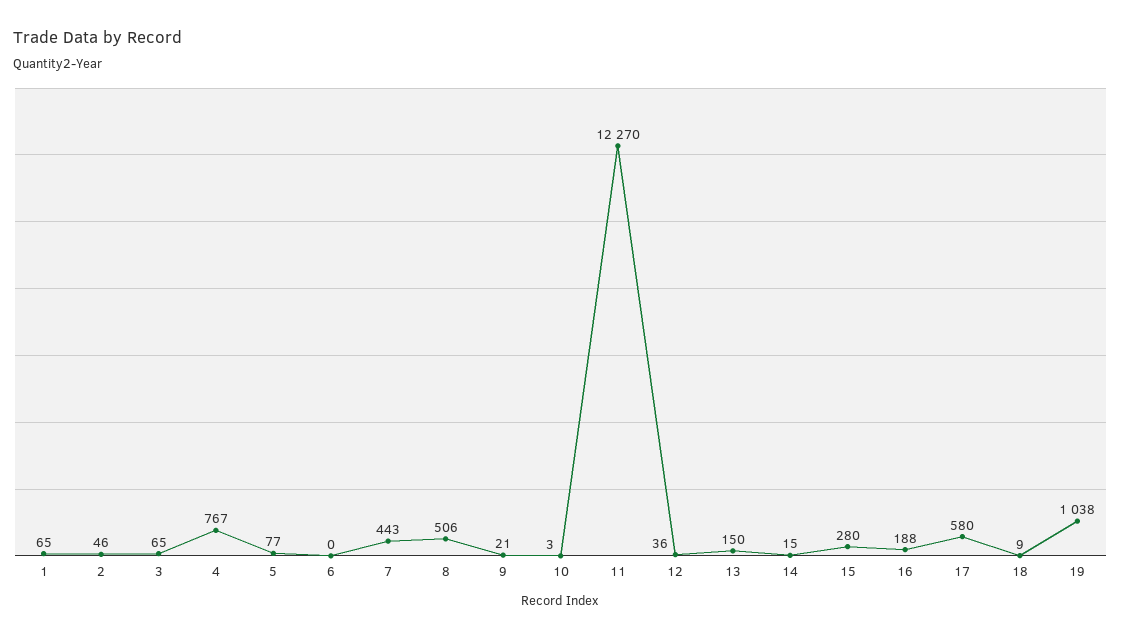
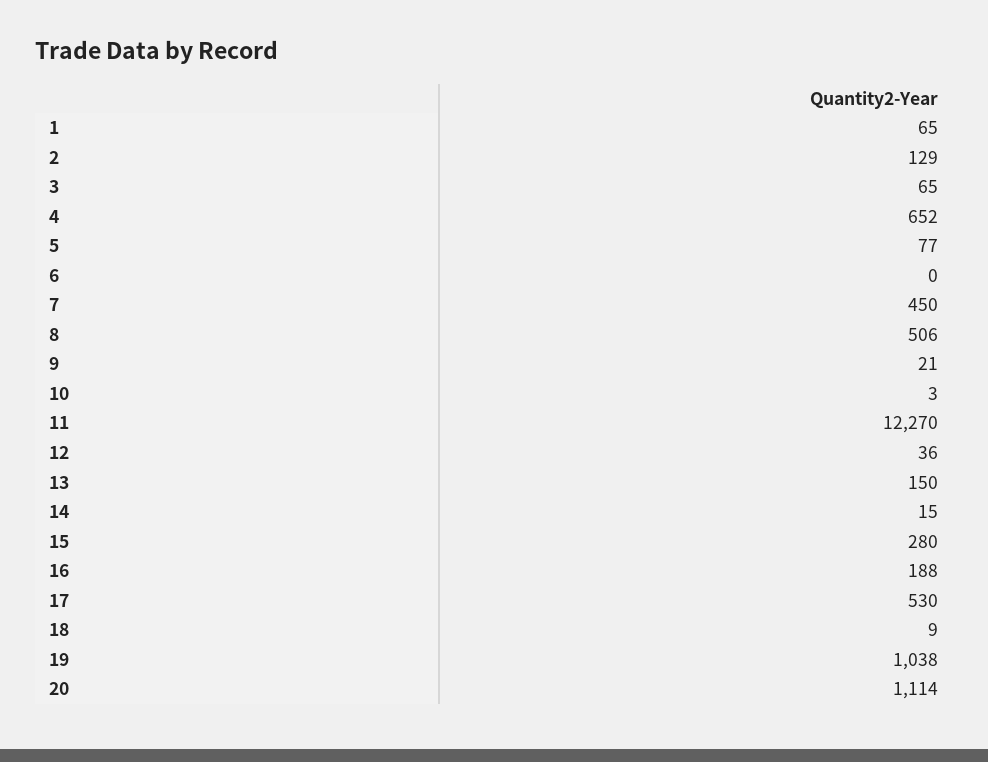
  {
    "1": 65,
-   "2": 46,
+   "2": 129,
    "3": 65,
-   "4": 767,
+   "4": 652,
    "5": 77,
    "6": 0,
-   "7": 443,
+   "7": 450,
    "8": 506,
    "9": 21,
    "10": 3,
    "11": 12270,
    "12": 36,
    "13": 150,
    "14": 15,
    "15": 280,
    "16": 188,
-   "17": 580,
+   "17": 530,
    "18": 9,
-   "19": 1038
+   "19": 1038,
+   "20": 1114
  }

